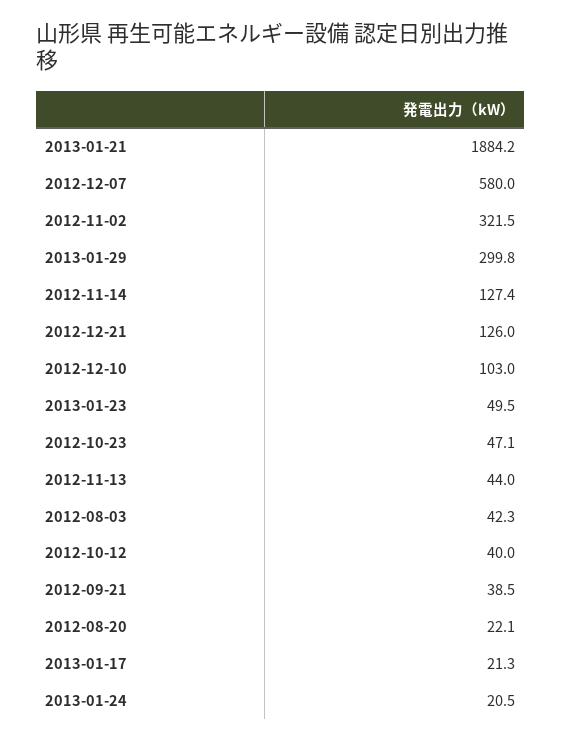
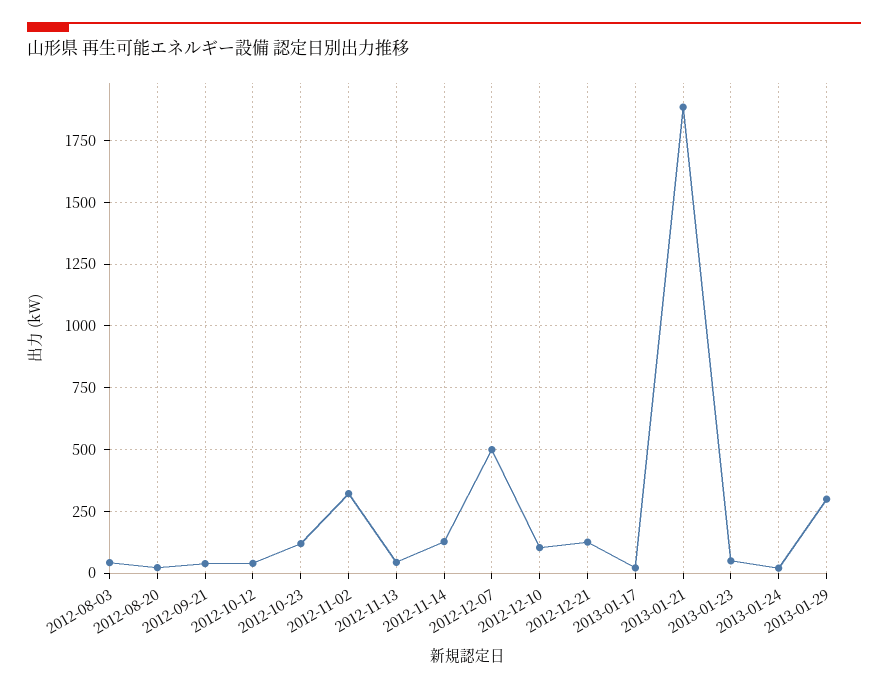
  {
    "2013-01-21": 1884.2,
-   "2012-12-07": 580,
+   "2012-12-07": 500,
    "2012-11-02": 321.5,
    "2013-01-29": 299.8,
    "2012-11-14": 127.4,
    "2012-12-21": 126,
    "2012-12-10": 103,
    "2013-01-23": 49.5,
-   "2012-10-23": 47.1,
+   "2012-10-23": 125,
    "2012-11-13": 44,
    "2012-08-03": 42.3,
    "2012-10-12": 40,
    "2012-09-21": 38.5,
    "2012-08-20": 22.1,
    "2013-01-17": 21.3,
    "2013-01-24": 20.5
  }

